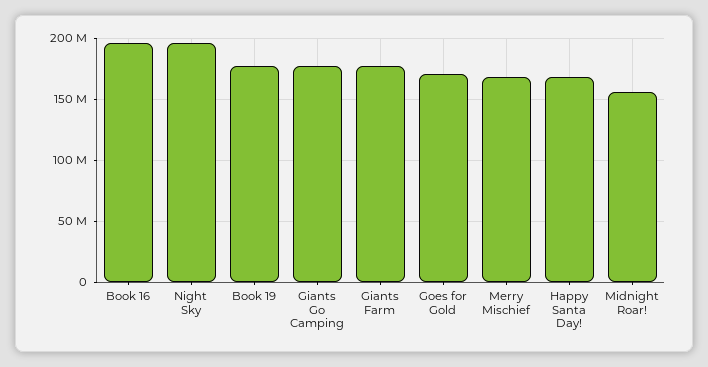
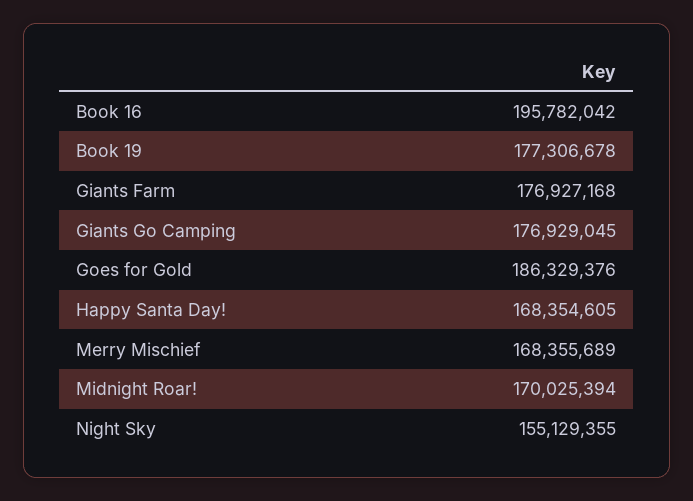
  {
    "Book 16": 195782042,
-   "Night Sky": 195000000,
+   "Night Sky": 155129355,
    "Book 19": 177306678,
    "Giants Go Camping": 176929045,
    "Giants Farm": 176927168,
-   "Goes for Gold": 170000000,
+   "Goes for Gold": 186329376,
    "Merry Mischief": 168355689,
    "Happy Santa Day!": 168354605,
-   "Midnight Roar!": 155000000
+   "Midnight Roar!": 170025394
  }

